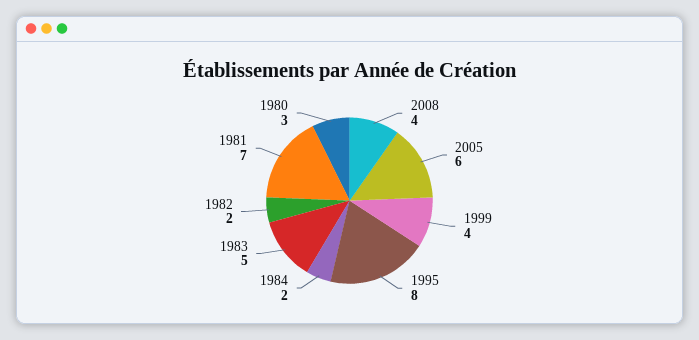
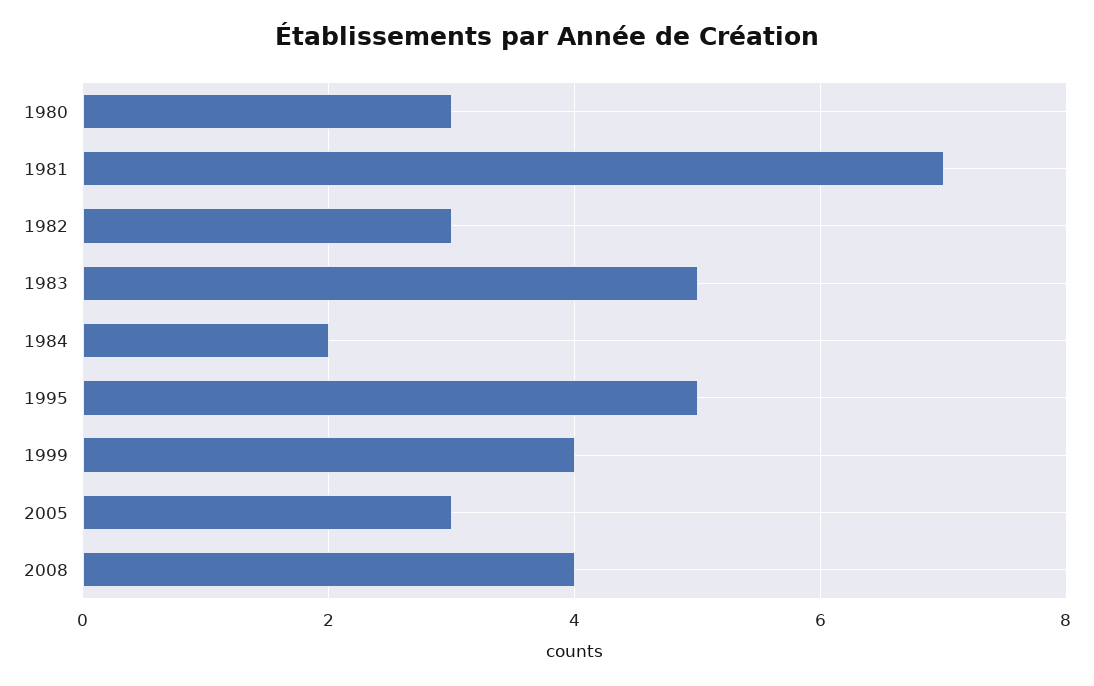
  {
    "2008": 4,
-   "2005": 6,
+   "2005": 3,
    "1999": 4,
-   "1995": 8,
+   "1995": 5,
    "1984": 2,
    "1983": 5,
-   "1982": 2,
+   "1982": 3,
    "1981": 7,
    "1980": 3
  }

